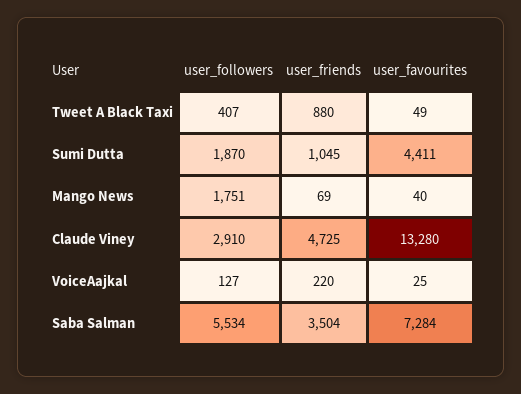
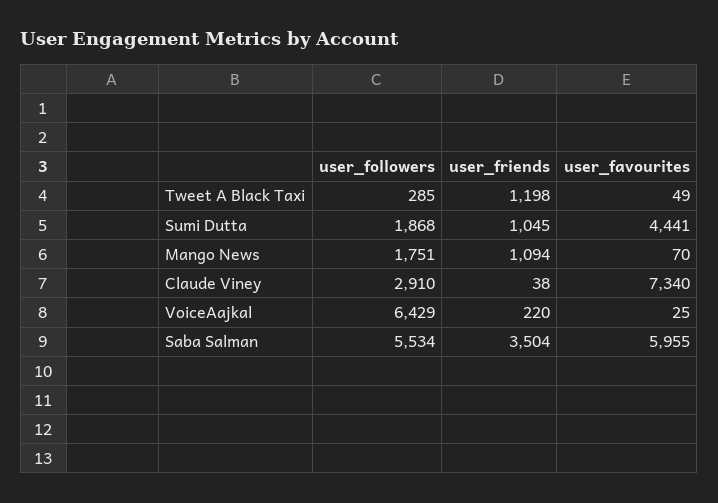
  {
    "user_followers": {
-     "Tweet A Black Taxi": 407,
+     "Tweet A Black Taxi": 285,
-     "Sumi Dutta": 1870,
+     "Sumi Dutta": 1868,
      "Mango News": 1751,
      "Claude Viney": 2910,
-     "VoiceAajkal": 127,
+     "VoiceAajkal": 6429,
      "Saba Salman": 5534
    },
    "user_friends": {
-     "Tweet A Black Taxi": 880,
+     "Tweet A Black Taxi": 1198,
      "Sumi Dutta": 1045,
-     "Mango News": 69,
+     "Mango News": 1094,
-     "Claude Viney": 4725,
+     "Claude Viney": 38,
      "VoiceAajkal": 220,
      "Saba Salman": 3504
    },
    "user_favourites": {
      "Tweet A Black Taxi": 49,
-     "Sumi Dutta": 4411,
+     "Sumi Dutta": 4441,
-     "Mango News": 40,
+     "Mango News": 70,
-     "Claude Viney": 13280,
+     "Claude Viney": 7340,
      "VoiceAajkal": 25,
-     "Saba Salman": 7284
+     "Saba Salman": 5955
    }
  }

